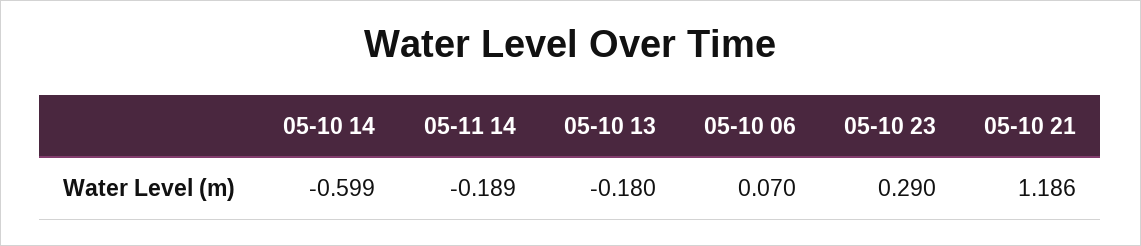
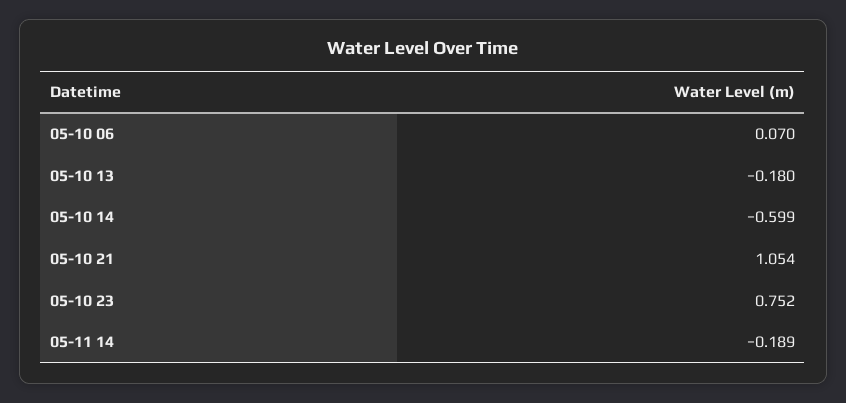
  {
    "05-10 14": -0.599,
    "05-11 14": -0.189,
    "05-10 13": -0.18,
    "05-10 06": 0.07,
-   "05-10 23": 0.29,
+   "05-10 23": 0.752,
-   "05-10 21": 1.186
+   "05-10 21": 1.054
  }

